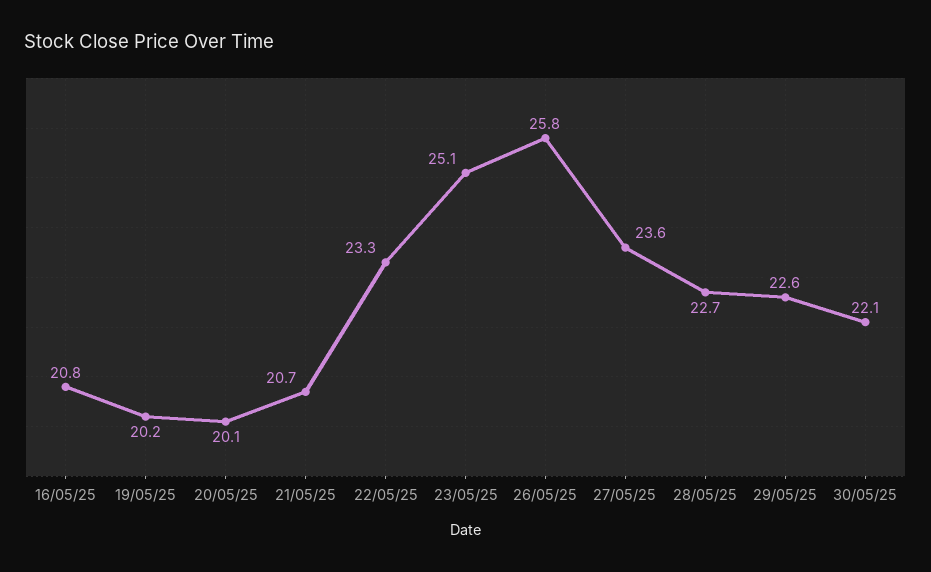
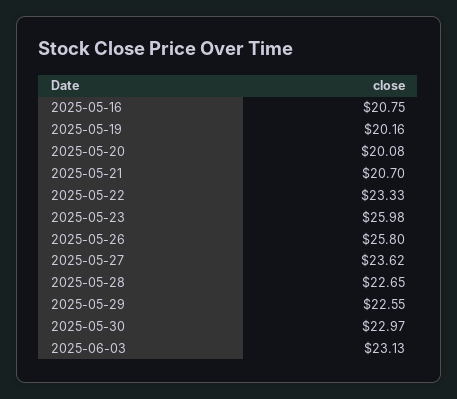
  {
    "16/05/25": 20.75,
    "19/05/25": 20.16,
    "20/05/25": 20.08,
    "21/05/25": 20.7,
    "22/05/25": 23.33,
-   "23/05/25": 25.1,
+   "23/05/25": 25.98,
    "26/05/25": 25.8,
    "27/05/25": 23.62,
    "28/05/25": 22.65,
    "29/05/25": 22.55,
-   "30/05/25": 22.1
+   "30/05/25": 22.97,
+   "2025-06-03": 23.13
  }

